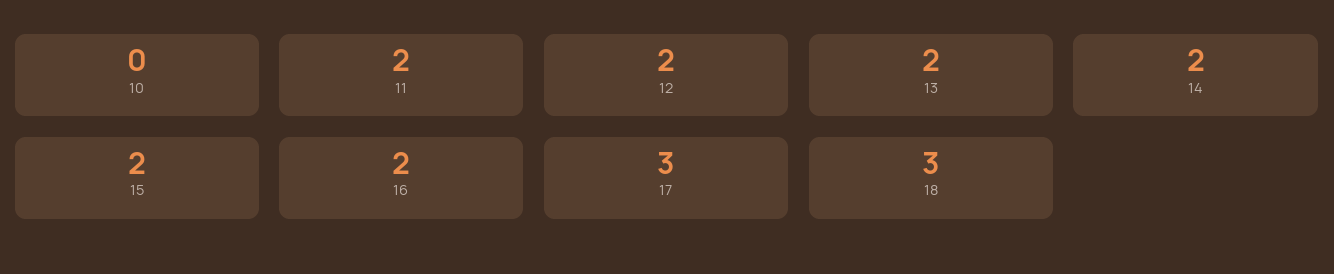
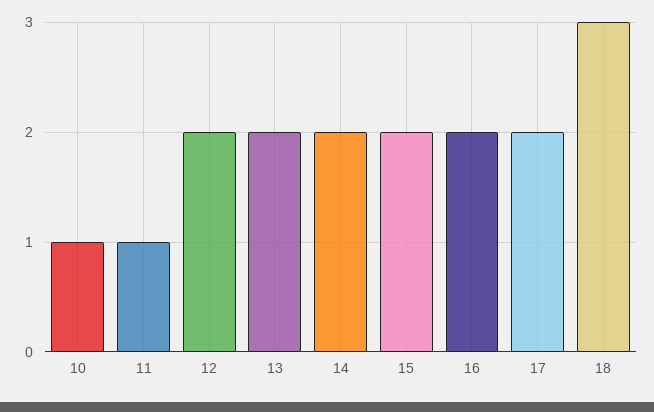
  {
-   "10": 0,
+   "10": 1,
-   "11": 2,
+   "11": 1,
    "12": 2,
    "13": 2,
    "14": 2,
    "15": 2,
    "16": 2,
-   "17": 3,
+   "17": 2,
    "18": 3
  }

